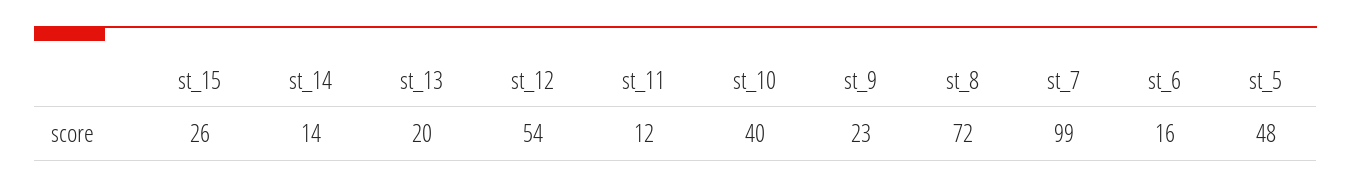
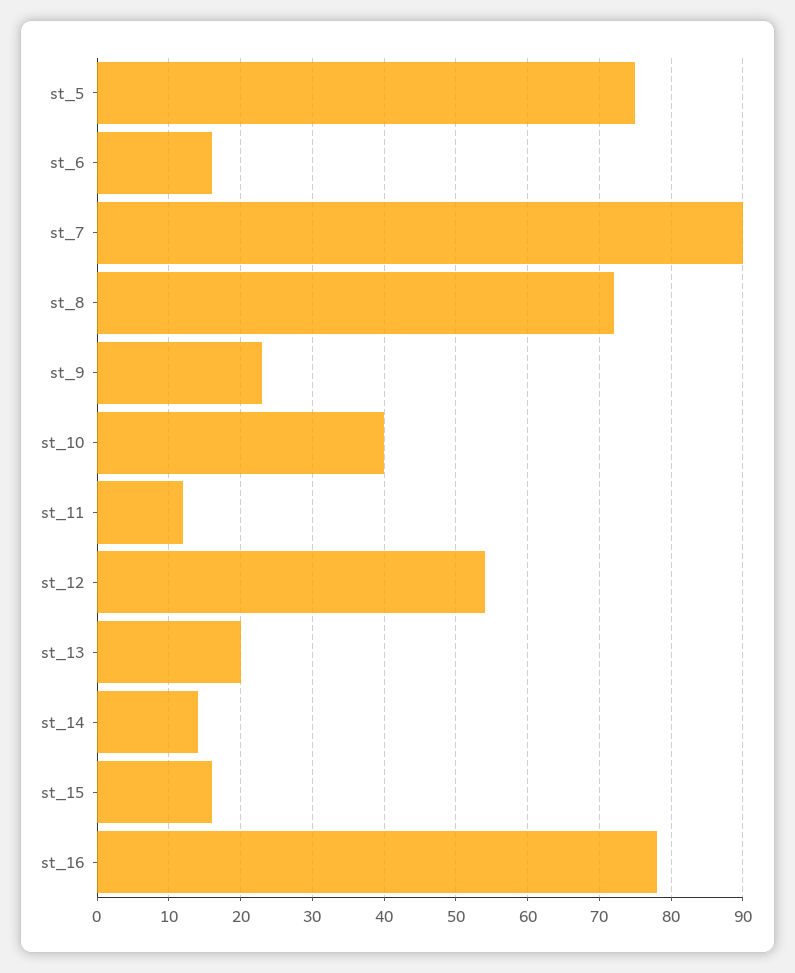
  {
-   "st_15": 26,
+   "st_15": 16,
    "st_14": 14,
    "st_13": 20,
    "st_12": 54,
    "st_11": 12,
    "st_10": 40,
    "st_9": 23,
    "st_8": 72,
-   "st_7": 99,
+   "st_7": 90,
    "st_6": 16,
-   "st_5": 48
+   "st_5": 75,
+   "st_16": 78
  }

